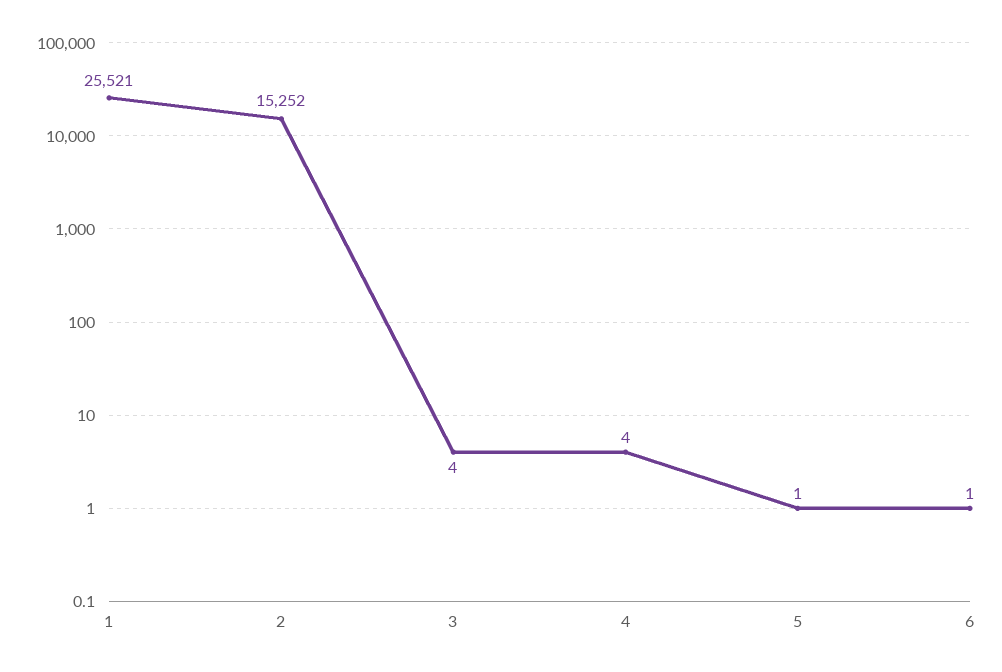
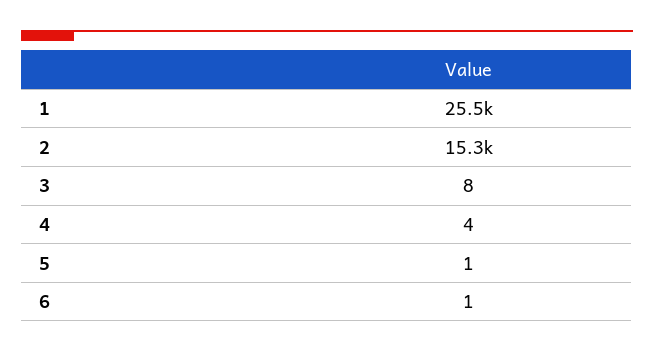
  {
    "1": 25521,
    "2": 15252,
-   "3": 4,
+   "3": 8,
    "4": 4,
    "5": 1,
    "6": 1
  }

